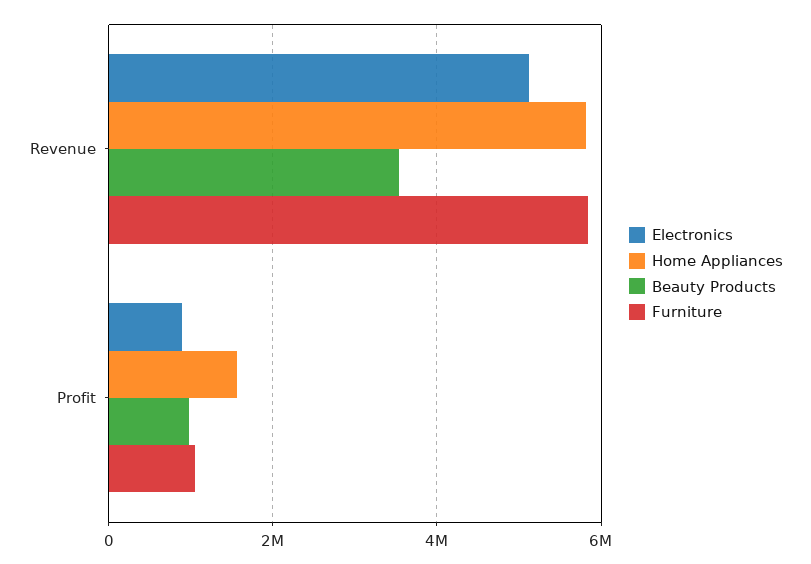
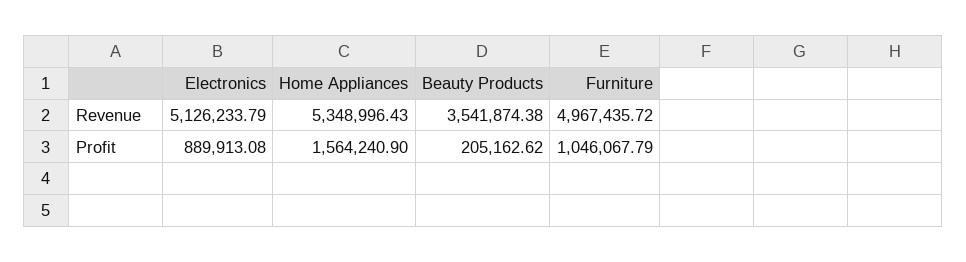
  {
    "Electronics": {
      "Revenue": 5126233.79,
      "Profit": 889913.08
    },
    "Home Appliances": {
-     "Revenue": 5800000,
+     "Revenue": 5348996.43,
      "Profit": 1564240.9
    },
    "Beauty Products": {
      "Revenue": 3541874.38,
-     "Profit": 1000000
+     "Profit": 205162.62
    },
    "Furniture": {
-     "Revenue": 5800000,
+     "Revenue": 4967435.72,
      "Profit": 1046067.79
    }
  }

